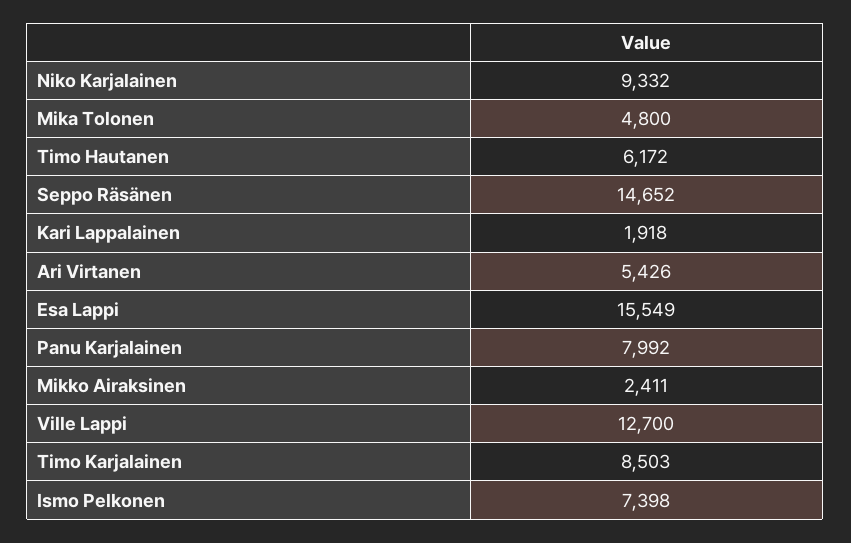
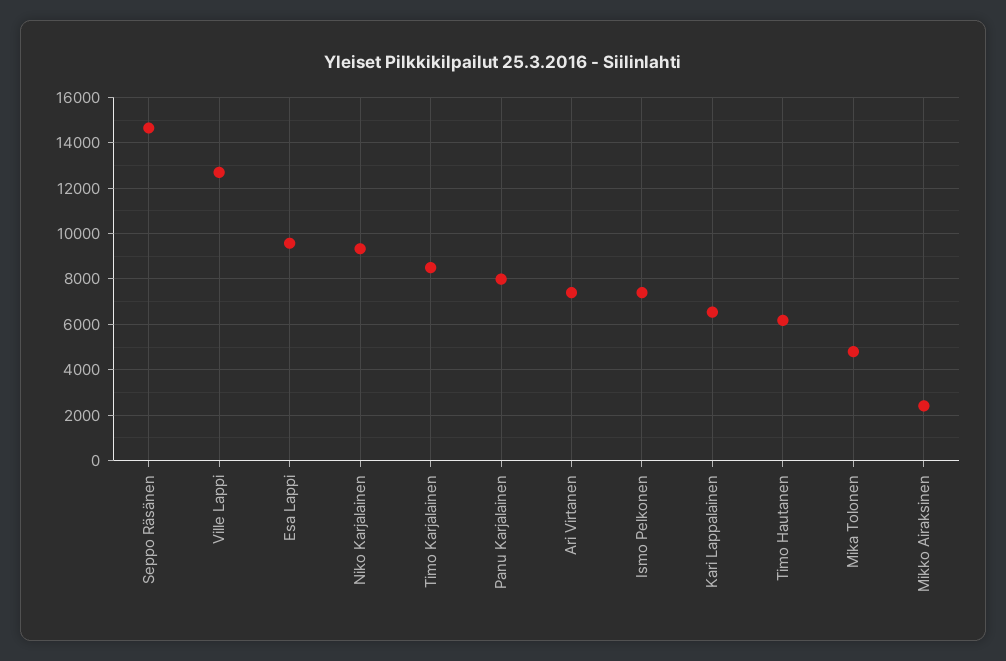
  {
    "Niko Karjalainen": 9332,
    "Mika Tolonen": 4800,
    "Timo Hautanen": 6172,
    "Seppo Räsänen": 14652,
-   "Kari Lappalainen": 1918,
+   "Kari Lappalainen": 6500,
-   "Ari Virtanen": 5426,
+   "Ari Virtanen": 7500,
-   "Esa Lappi": 15549,
+   "Esa Lappi": 9500,
    "Panu Karjalainen": 7992,
    "Mikko Airaksinen": 2411,
    "Ville Lappi": 12700,
    "Timo Karjalainen": 8503,
    "Ismo Pelkonen": 7398
  }

